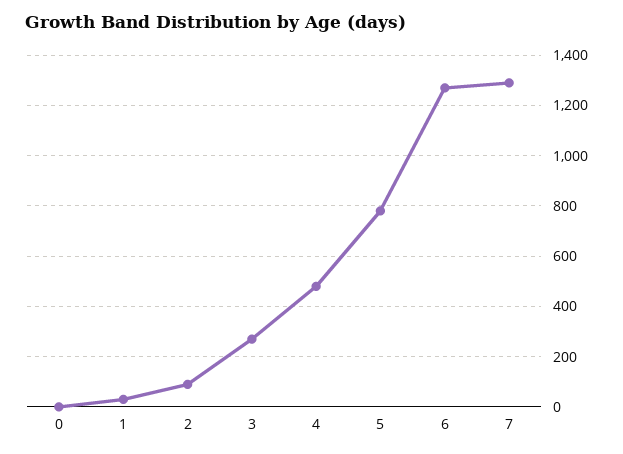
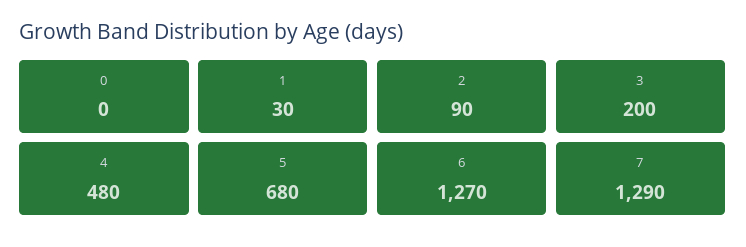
  {
    "0": 0,
    "1": 30,
    "2": 90,
-   "3": 275,
+   "3": 200,
    "4": 480,
-   "5": 775,
+   "5": 680,
    "6": 1270,
    "7": 1290
  }

